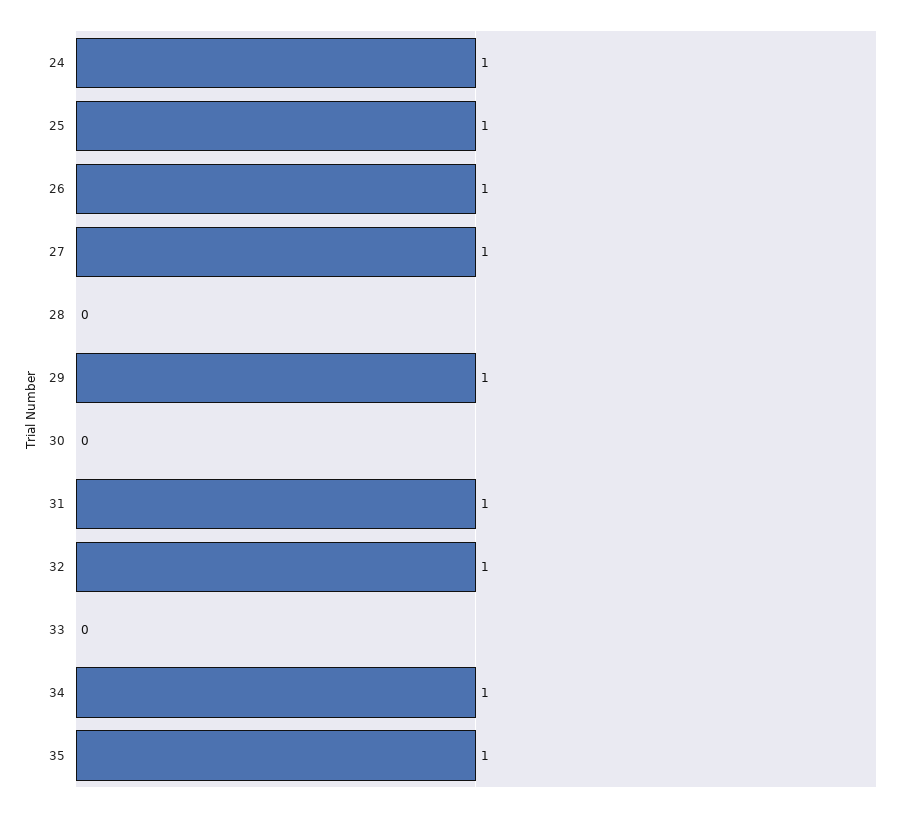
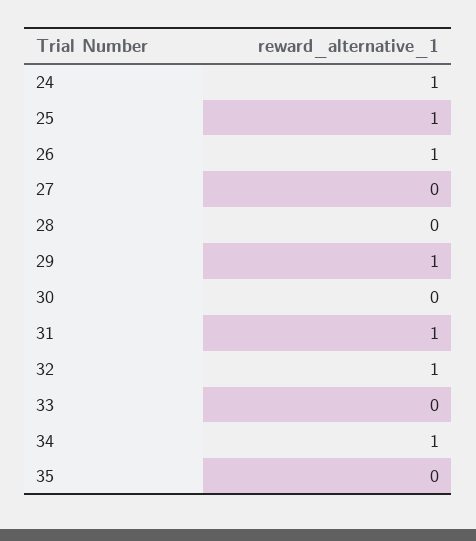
  {
    "24": 1,
    "25": 1,
    "26": 1,
-   "27": 1,
+   "27": 0,
    "28": 0,
    "29": 1,
    "30": 0,
    "31": 1,
    "32": 1,
    "33": 0,
    "34": 1,
-   "35": 1
+   "35": 0
  }

